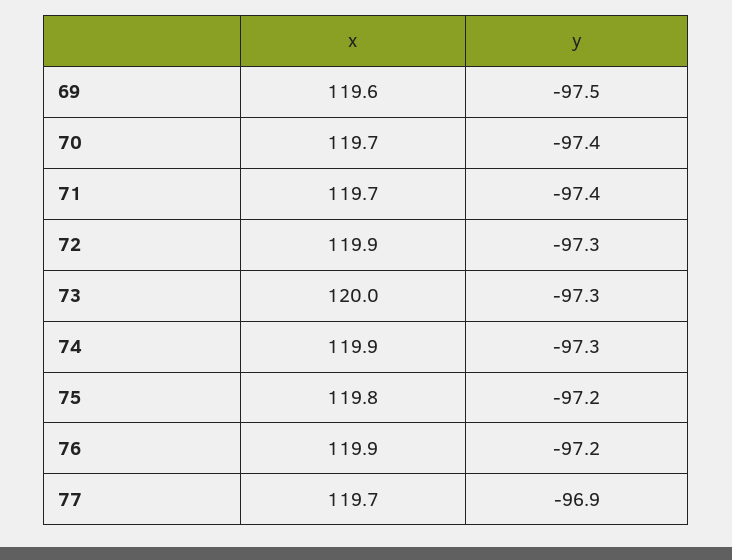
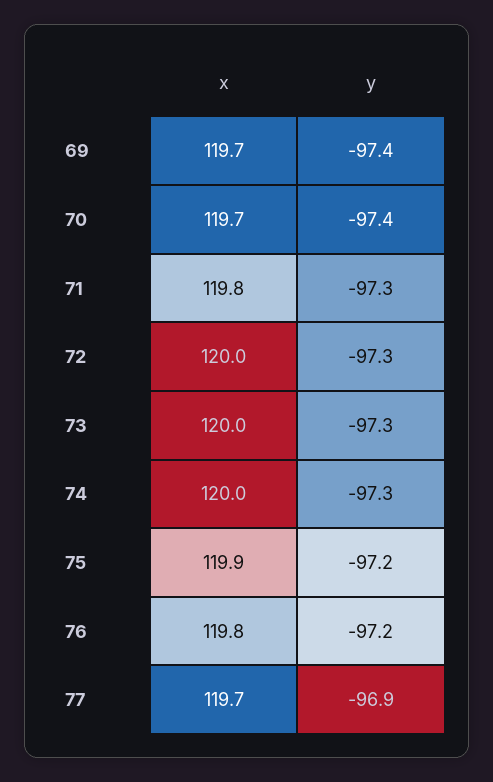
  {
    "x": {
-     "69": 119.6,
+     "69": 119.7,
      "70": 119.7,
-     "71": 119.7,
+     "71": 119.8,
-     "72": 119.9,
+     "72": 120,
      "73": 120,
-     "74": 119.9,
+     "74": 120,
-     "75": 119.8,
+     "75": 119.9,
-     "76": 119.9,
+     "76": 119.8,
      "77": 119.7
    },
    "y": {
-     "69": -97.5,
+     "69": -97.4,
      "70": -97.4,
-     "71": -97.4,
+     "71": -97.3,
      "72": -97.3,
      "73": -97.3,
      "74": -97.3,
      "75": -97.2,
      "76": -97.2,
      "77": -96.9
    }
  }

